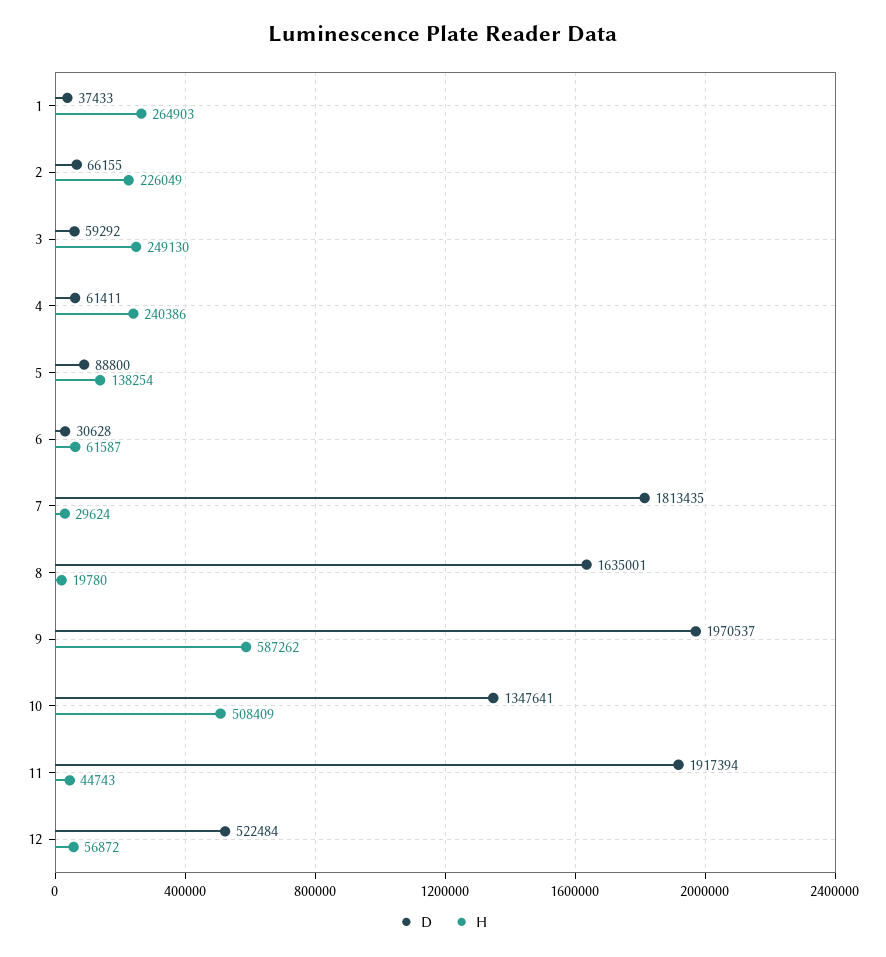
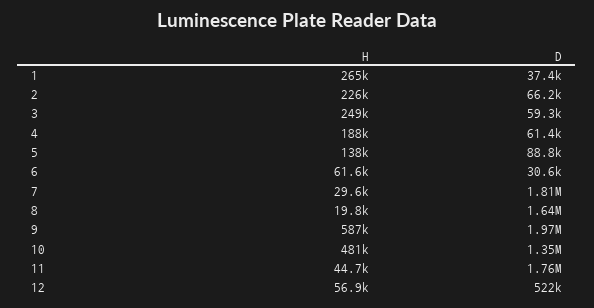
  {
    "D": {
      "1": 37433,
      "2": 66155,
      "3": 59292,
      "4": 61411,
      "5": 88800,
      "6": 30628,
      "7": 1813435,
      "8": 1635001,
      "9": 1970537,
      "10": 1347641,
-     "11": 1917394,
+     "11": 1760000,
      "12": 522484
    },
    "H": {
      "1": 264903,
      "2": 226049,
      "3": 249130,
-     "4": 240386,
+     "4": 188000,
      "5": 138254,
      "6": 61587,
      "7": 29624,
      "8": 19780,
      "9": 587262,
-     "10": 508409,
+     "10": 481000,
      "11": 44743,
      "12": 56872
    }
  }

